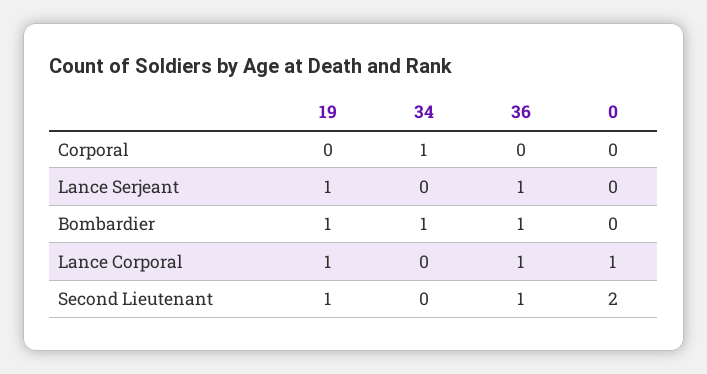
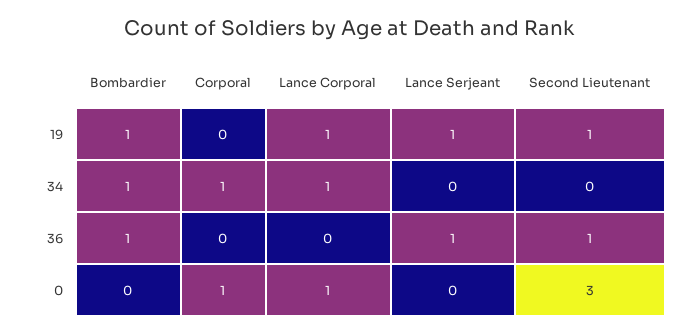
  {
    "19": {
      "Corporal": 0,
      "Lance Serjeant": 1,
      "Bombardier": 1,
      "Lance Corporal": 1,
      "Second Lieutenant": 1
    },
    "34": {
      "Corporal": 1,
      "Lance Serjeant": 0,
      "Bombardier": 1,
-     "Lance Corporal": 0,
+     "Lance Corporal": 1,
      "Second Lieutenant": 0
    },
    "36": {
      "Corporal": 0,
      "Lance Serjeant": 1,
      "Bombardier": 1,
-     "Lance Corporal": 1,
+     "Lance Corporal": 0,
      "Second Lieutenant": 1
    },
    "0": {
-     "Corporal": 0,
+     "Corporal": 1,
      "Lance Serjeant": 0,
      "Bombardier": 0,
      "Lance Corporal": 1,
-     "Second Lieutenant": 2
+     "Second Lieutenant": 3
    }
  }

